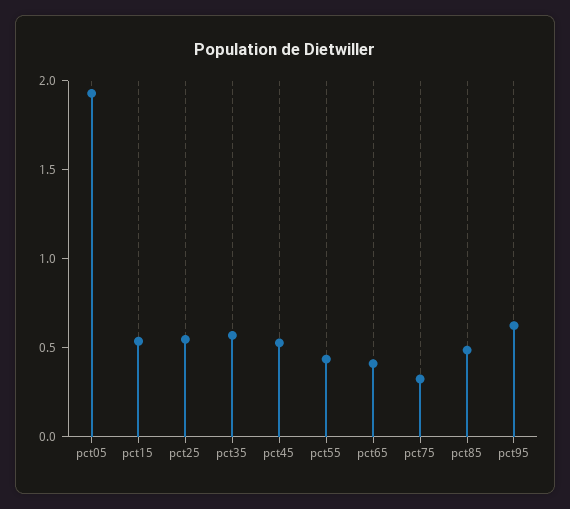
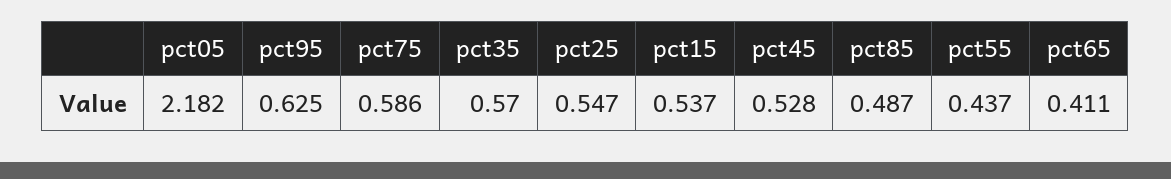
  {
-   "pct05": 1.9,
+   "pct05": 2.182,
    "pct15": 0.537,
    "pct25": 0.547,
    "pct35": 0.57,
    "pct45": 0.528,
    "pct55": 0.437,
    "pct65": 0.411,
-   "pct75": 0.3,
+   "pct75": 0.586,
    "pct85": 0.487,
    "pct95": 0.625
  }

